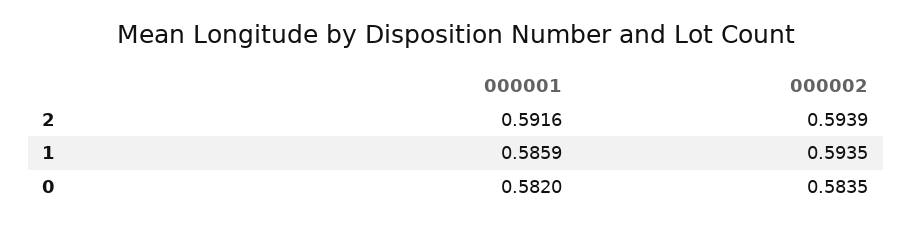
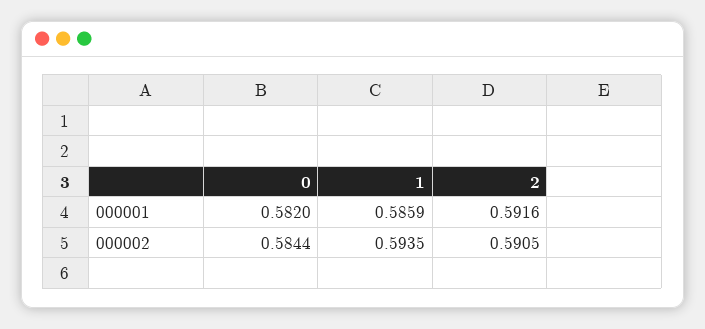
  {
    "000001": {
      "2": 0.5916,
      "1": 0.5859,
      "0": 0.582
    },
    "000002": {
-     "2": 0.5939,
+     "2": 0.5905,
      "1": 0.5935,
-     "0": 0.5835
+     "0": 0.5844
    }
  }

